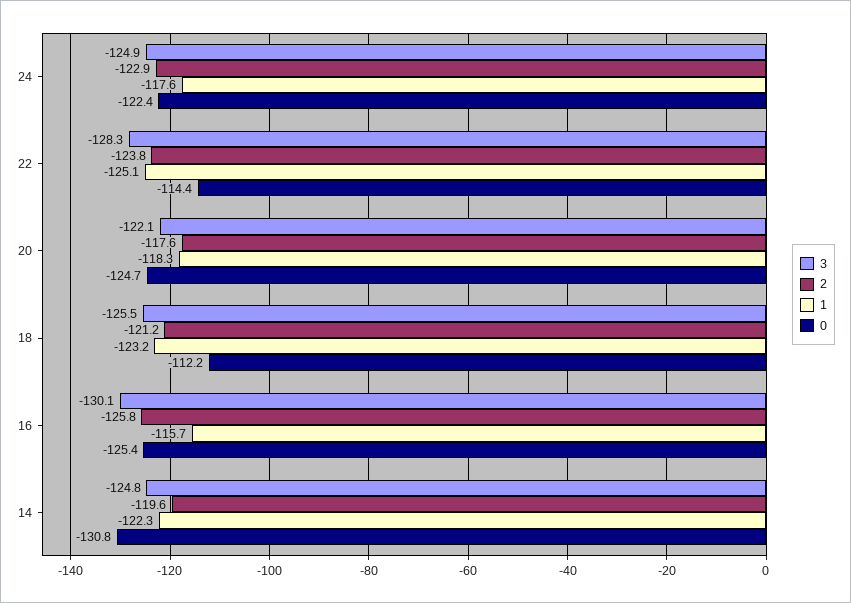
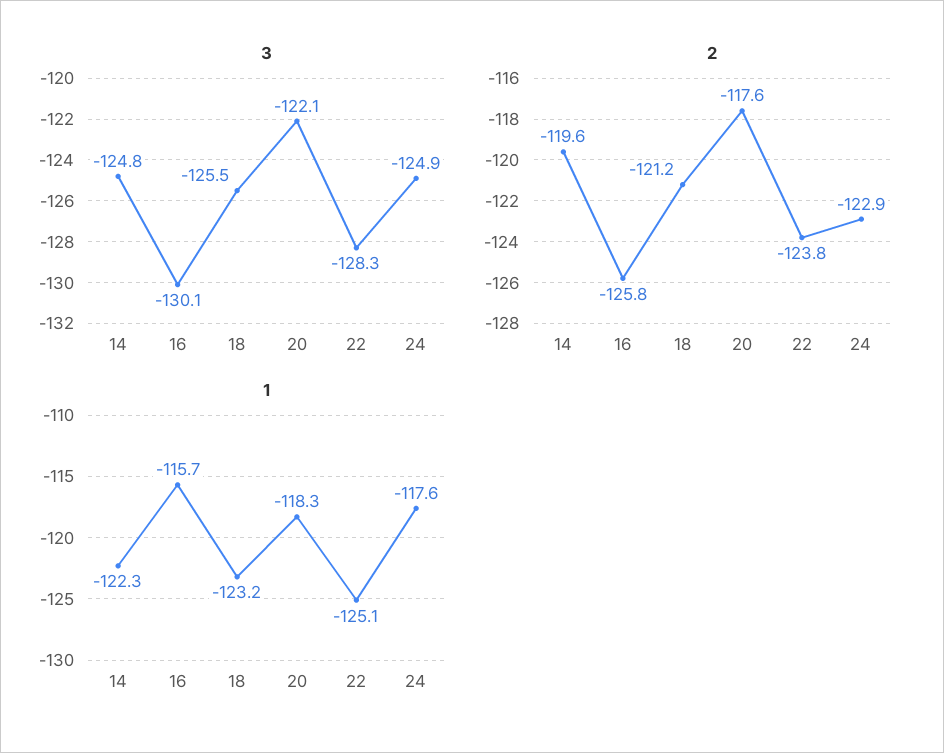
  {
    "3": {
      "24": -124.9,
      "22": -128.3,
      "20": -122.1,
      "18": -125.5,
      "16": -130.1,
      "14": -124.8
    },
    "2": {
      "24": -122.9,
      "22": -123.8,
      "20": -117.6,
      "18": -121.2,
      "16": -125.8,
      "14": -119.6
    },
    "1": {
      "24": -117.6,
      "22": -125.1,
      "20": -118.3,
      "18": -123.2,
      "16": -115.7,
      "14": -122.3
-   },
+   }
-   "0": {
-     "24": -122.4,
-     "22": -114.4,
-     "20": -124.7,
-     "18": -112.2,
-     "16": -125.4,
-     "14": -130.8
-   }
  }

